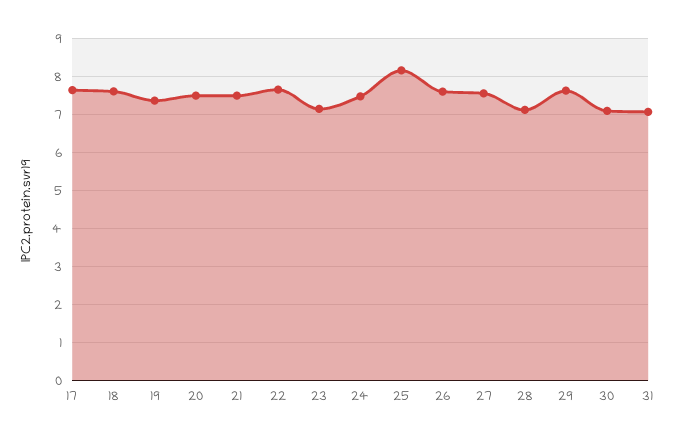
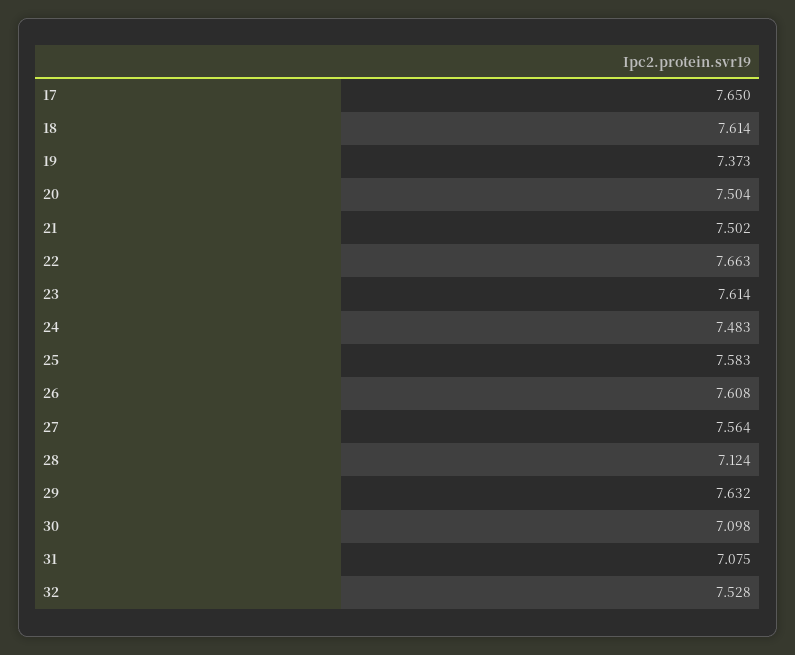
  {
    "17": 7.65,
    "18": 7.614,
    "19": 7.373,
    "20": 7.504,
    "21": 7.502,
    "22": 7.663,
-   "23": 7.2,
+   "23": 7.614,
    "24": 7.483,
-   "25": 8.2,
+   "25": 7.583,
    "26": 7.608,
    "27": 7.564,
    "28": 7.124,
    "29": 7.632,
    "30": 7.098,
-   "31": 7.075
+   "31": 7.075,
+   "32": 7.528
  }

